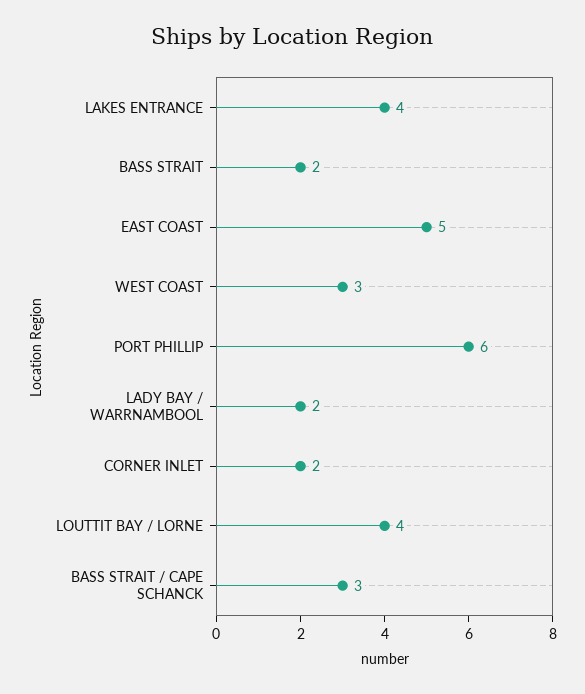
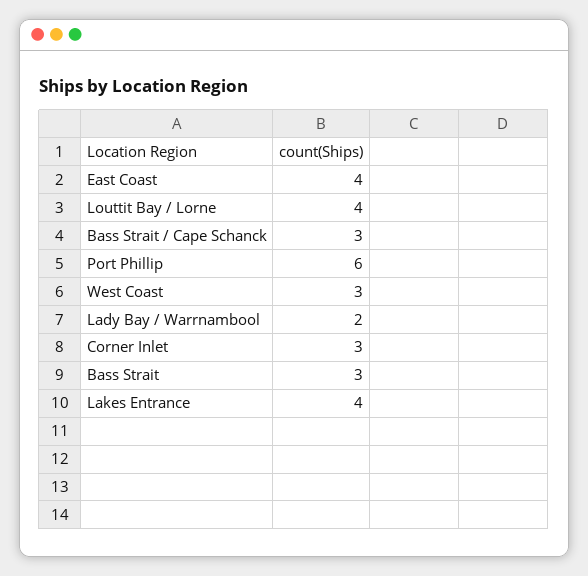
  {
    "LAKES ENTRANCE": 4,
-   "BASS STRAIT": 2,
+   "BASS STRAIT": 3,
-   "EAST COAST": 5,
+   "EAST COAST": 4,
    "WEST COAST": 3,
    "PORT PHILLIP": 6,
    "LADY BAY / WARRNAMBOOL": 2,
-   "CORNER INLET": 2,
+   "CORNER INLET": 3,
    "LOUTTIT BAY / LORNE": 4,
    "BASS STRAIT / CAPE SCHANCK": 3
  }

